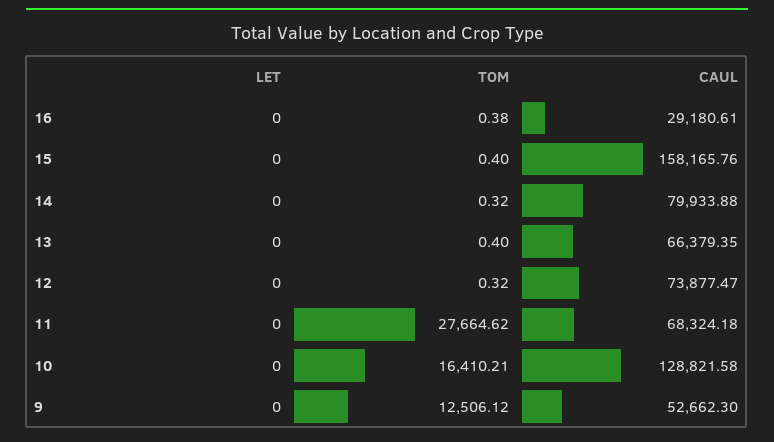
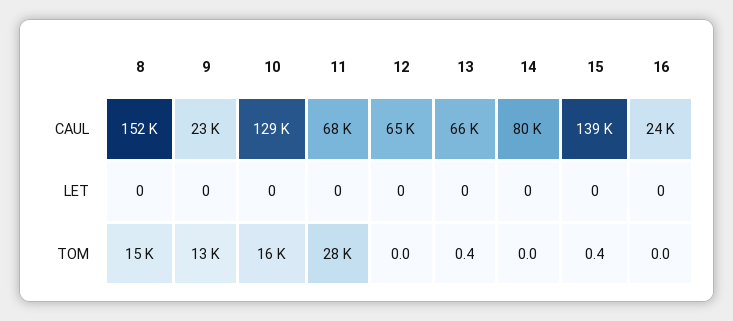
  {
    "LET": {
      "16": 0,
      "15": 0,
      "14": 0,
      "13": 0,
      "12": 0,
      "11": 0,
      "10": 0,
-     "9": 0
+     "9": 0,
+     "8": 0
    },
    "TOM": {
-     "16": 0.38,
+     "16": 0,
      "15": 0.4,
-     "14": 0.32,
+     "14": 0,
      "13": 0.4,
-     "12": 0.32,
+     "12": 0,
      "11": 27664.62,
      "10": 16410.21,
-     "9": 12506.12
+     "9": 12506.12,
+     "8": 15000
    },
    "CAUL": {
-     "16": 29180.61,
+     "16": 24000,
-     "15": 158165.76,
+     "15": 139000,
      "14": 79933.88,
      "13": 66379.35,
-     "12": 73877.47,
+     "12": 65000,
      "11": 68324.18,
      "10": 128821.58,
-     "9": 52662.3
+     "9": 23000,
+     "8": 152000
    }
  }

